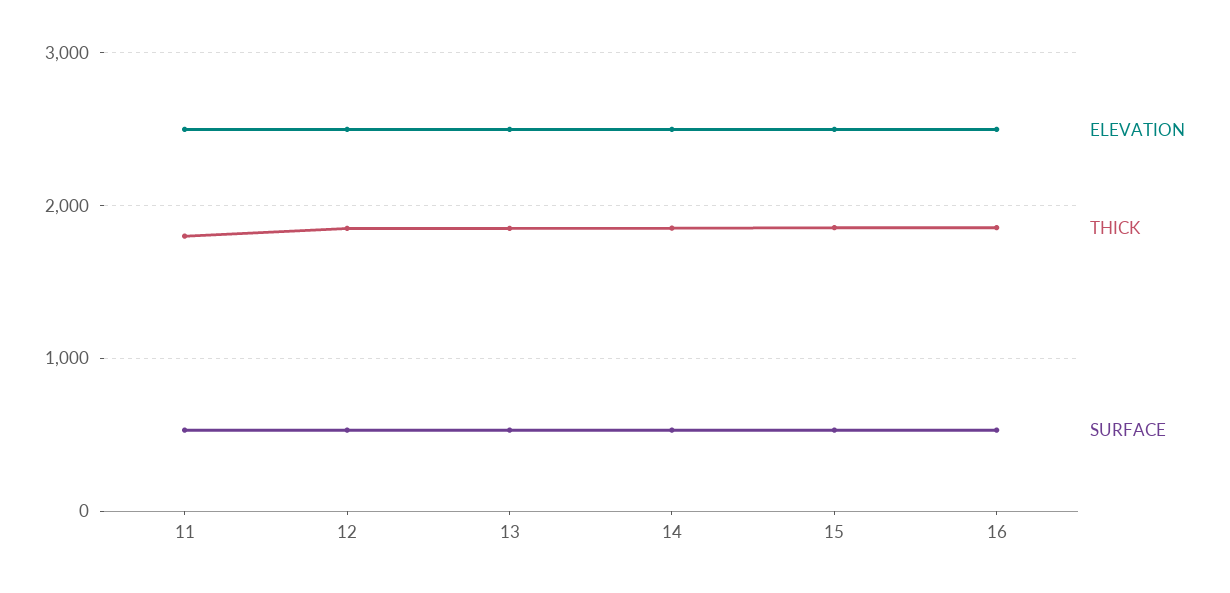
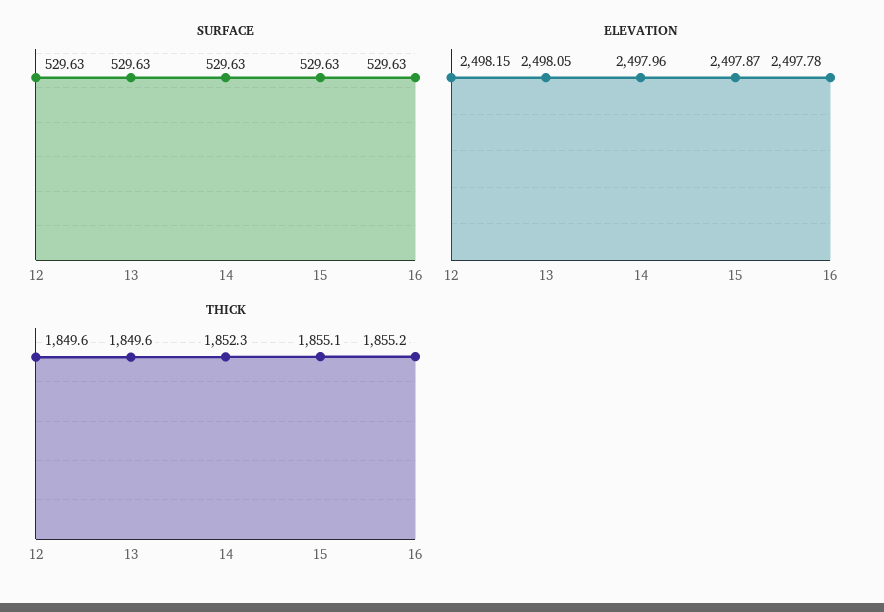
  {
    "ELEVATION": {
-     "11": 2500,
      "12": 2498.15,
      "13": 2498.05,
      "14": 2497.96,
      "15": 2497.87,
      "16": 2497.78
    },
    "THICK": {
-     "11": 1800,
      "12": 1849.6,
      "13": 1849.6,
      "14": 1852.3,
      "15": 1855.1,
      "16": 1855.2
    },
    "SURFACE": {
-     "11": 500,
      "12": 529.63,
      "13": 529.63,
      "14": 529.63,
      "15": 529.63,
      "16": 529.63
    }
  }

